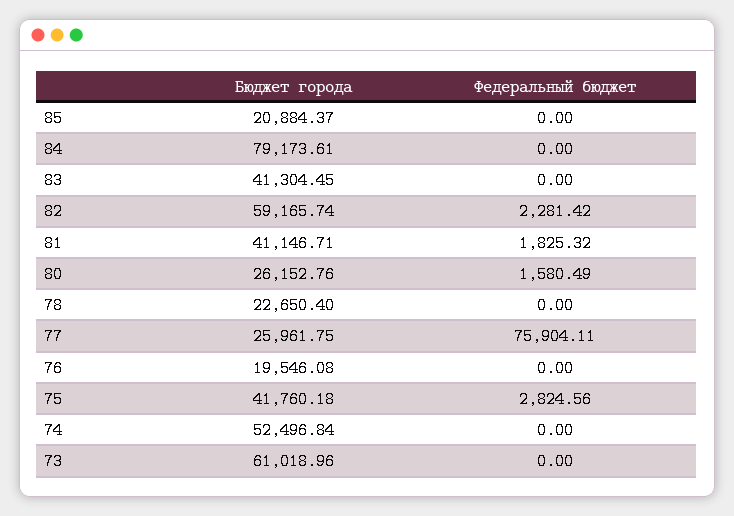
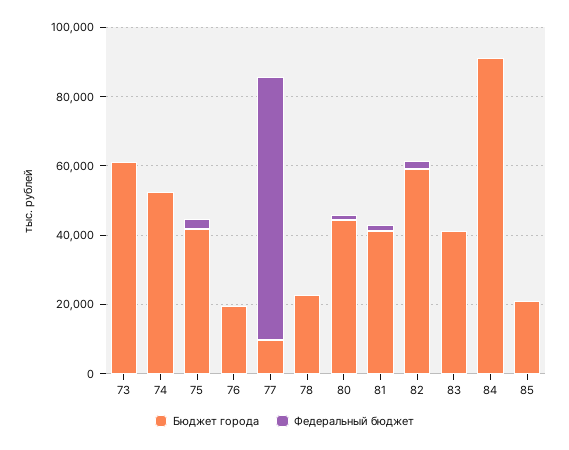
  {
    "Бюджет города": {
      "85": 20884.37,
-     "84": 79173.61,
+     "84": 90000,
      "83": 41304.45,
      "82": 59165.74,
      "81": 41146.71,
-     "80": 26152.76,
+     "80": 45000,
      "78": 22650.4,
-     "77": 25961.75,
+     "77": 10000,
      "76": 19546.08,
      "75": 41760.18,
      "74": 52496.84,
      "73": 61018.96
    },
    "Федеральный бюджет": {
      "85": 0,
      "84": 0,
      "83": 0,
      "82": 2281.42,
      "81": 1825.32,
      "80": 1580.49,
      "78": 0,
      "77": 75904.11,
      "76": 0,
      "75": 2824.56,
      "74": 0,
      "73": 0
    }
  }

